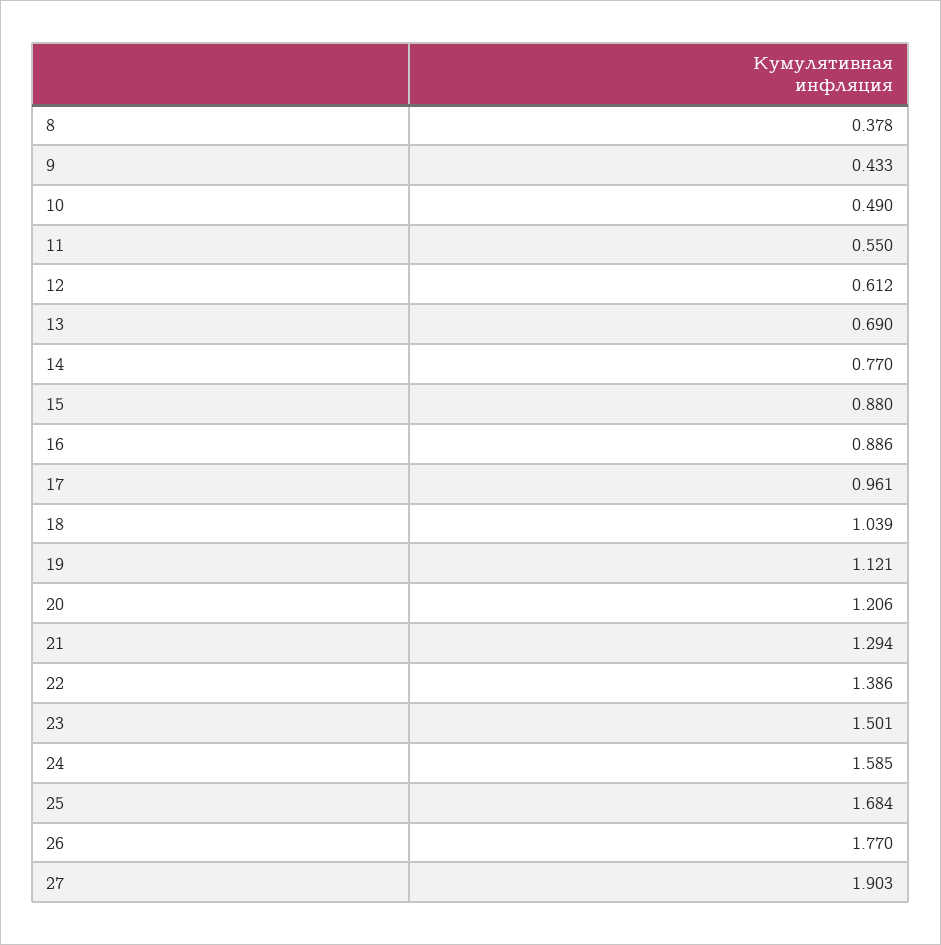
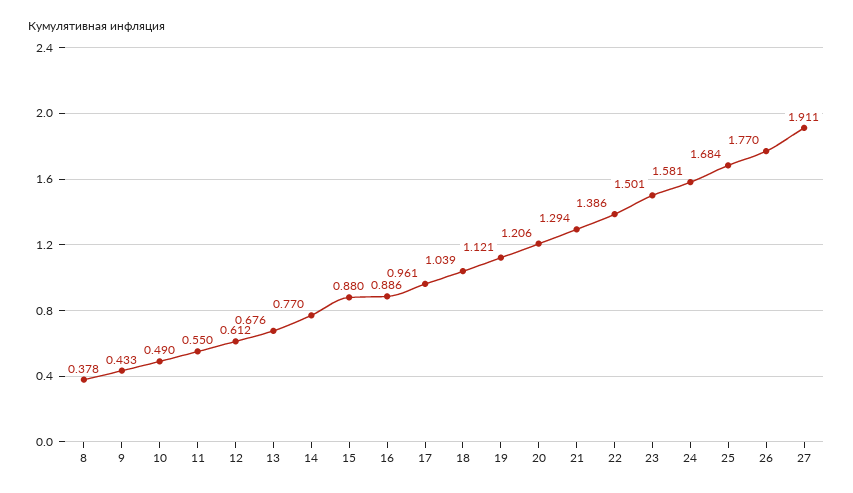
  {
    "8": 0.378,
    "9": 0.433,
    "10": 0.49,
    "11": 0.55,
    "12": 0.612,
-   "13": 0.69,
+   "13": 0.676,
    "14": 0.77,
    "15": 0.88,
    "16": 0.886,
    "17": 0.961,
    "18": 1.039,
    "19": 1.121,
    "20": 1.206,
    "21": 1.294,
    "22": 1.386,
    "23": 1.501,
-   "24": 1.585,
+   "24": 1.581,
    "25": 1.684,
    "26": 1.77,
-   "27": 1.903
+   "27": 1.911
  }

